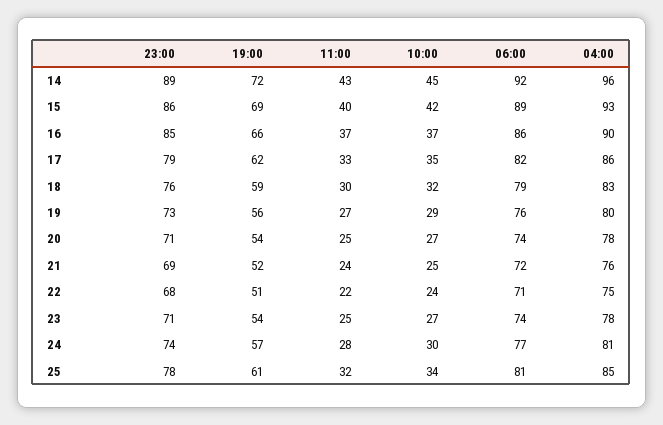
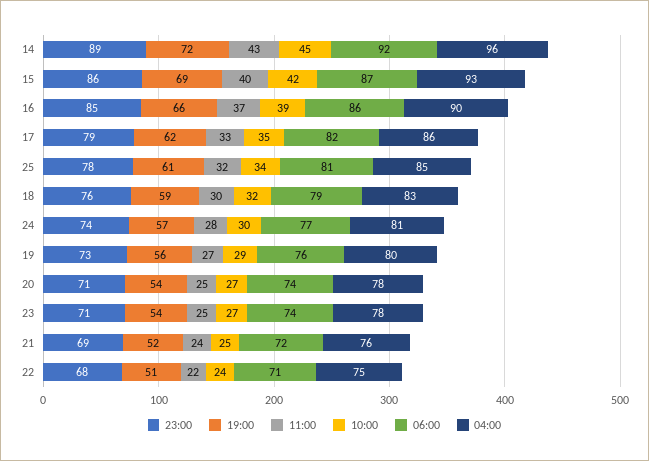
  {
    "23:00": {
      "14": 89,
      "15": 86,
      "16": 85,
      "17": 79,
      "18": 76,
      "19": 73,
      "20": 71,
      "21": 69,
      "22": 68,
      "23": 71,
      "24": 74,
      "25": 78
    },
    "19:00": {
      "14": 72,
      "15": 69,
      "16": 66,
      "17": 62,
      "18": 59,
      "19": 56,
      "20": 54,
      "21": 52,
      "22": 51,
      "23": 54,
      "24": 57,
      "25": 61
    },
    "11:00": {
      "14": 43,
      "15": 40,
      "16": 37,
      "17": 33,
      "18": 30,
      "19": 27,
      "20": 25,
      "21": 24,
      "22": 22,
      "23": 25,
      "24": 28,
      "25": 32
    },
    "10:00": {
      "14": 45,
      "15": 42,
-     "16": 37,
+     "16": 39,
      "17": 35,
      "18": 32,
      "19": 29,
      "20": 27,
      "21": 25,
      "22": 24,
      "23": 27,
      "24": 30,
      "25": 34
    },
    "06:00": {
      "14": 92,
-     "15": 89,
+     "15": 87,
      "16": 86,
      "17": 82,
      "18": 79,
      "19": 76,
      "20": 74,
      "21": 72,
      "22": 71,
      "23": 74,
      "24": 77,
      "25": 81
    },
    "04:00": {
      "14": 96,
      "15": 93,
      "16": 90,
      "17": 86,
      "18": 83,
      "19": 80,
      "20": 78,
      "21": 76,
      "22": 75,
      "23": 78,
      "24": 81,
      "25": 85
    }
  }

